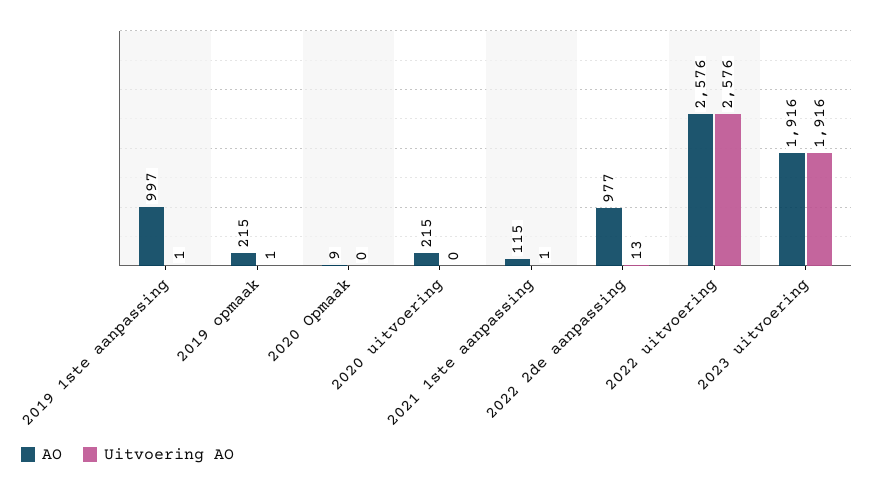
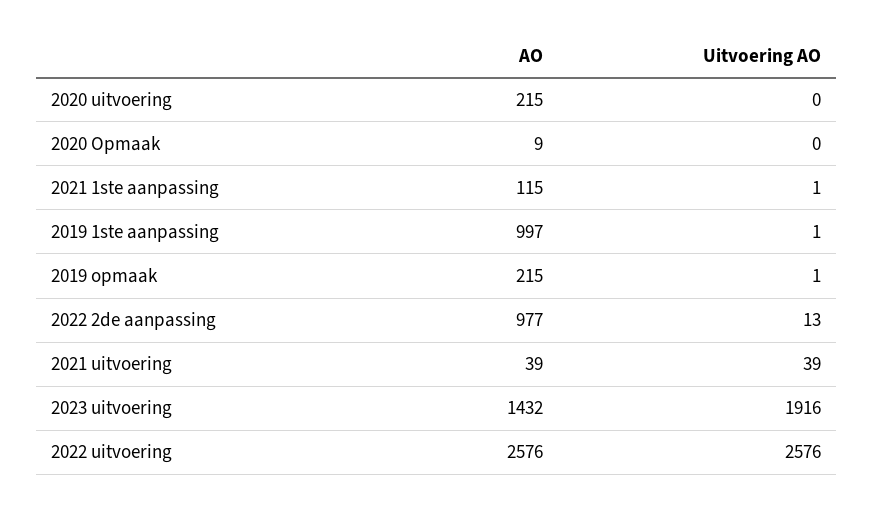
  {
    "AO": {
      "2019 1ste aanpassing": 997,
      "2019 opmaak": 215,
      "2020 Opmaak": 9,
      "2020 uitvoering": 215,
      "2021 1ste aanpassing": 115,
      "2022 2de aanpassing": 977,
      "2022 uitvoering": 2576,
-     "2023 uitvoering": 1916
+     "2023 uitvoering": 1432,
+     "2021 uitvoering": 39
    },
    "Uitvoering AO": {
      "2019 1ste aanpassing": 1,
      "2019 opmaak": 1,
      "2020 Opmaak": 0,
      "2020 uitvoering": 0,
      "2021 1ste aanpassing": 1,
      "2022 2de aanpassing": 13,
      "2022 uitvoering": 2576,
-     "2023 uitvoering": 1916
+     "2023 uitvoering": 1916,
+     "2021 uitvoering": 39
    }
  }

